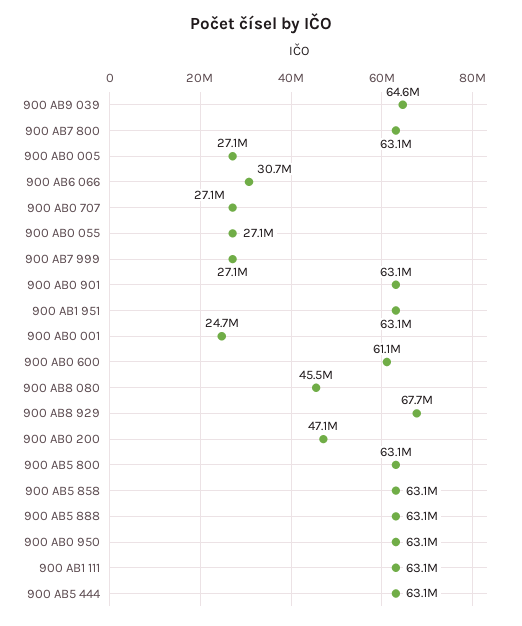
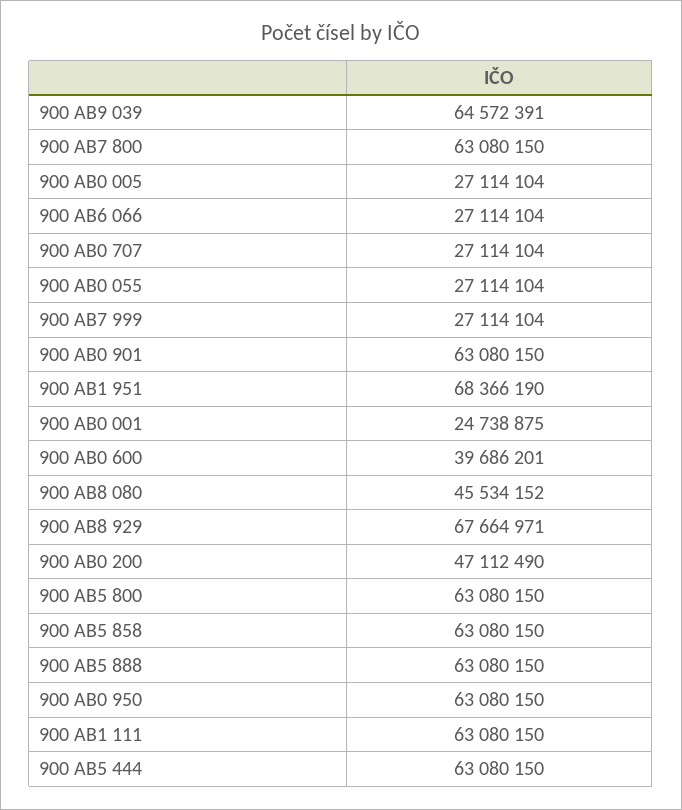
  {
    "900 AB9 039": 64572391,
    "900 AB7 800": 63080150,
    "900 AB0 005": 27114104,
-   "900 AB6 066": 30700000,
+   "900 AB6 066": 27114104,
    "900 AB0 707": 27114104,
    "900 AB0 055": 27114104,
    "900 AB7 999": 27114104,
    "900 AB0 901": 63080150,
-   "900 AB1 951": 63100000,
+   "900 AB1 951": 68366190,
    "900 AB0 001": 24738875,
-   "900 AB0 600": 61100000,
+   "900 AB0 600": 39686201,
    "900 AB8 080": 45534152,
    "900 AB8 929": 67664971,
    "900 AB0 200": 47112490,
    "900 AB5 800": 63080150,
    "900 AB5 858": 63080150,
    "900 AB5 888": 63080150,
    "900 AB0 950": 63080150,
    "900 AB1 111": 63080150,
    "900 AB5 444": 63080150
  }

